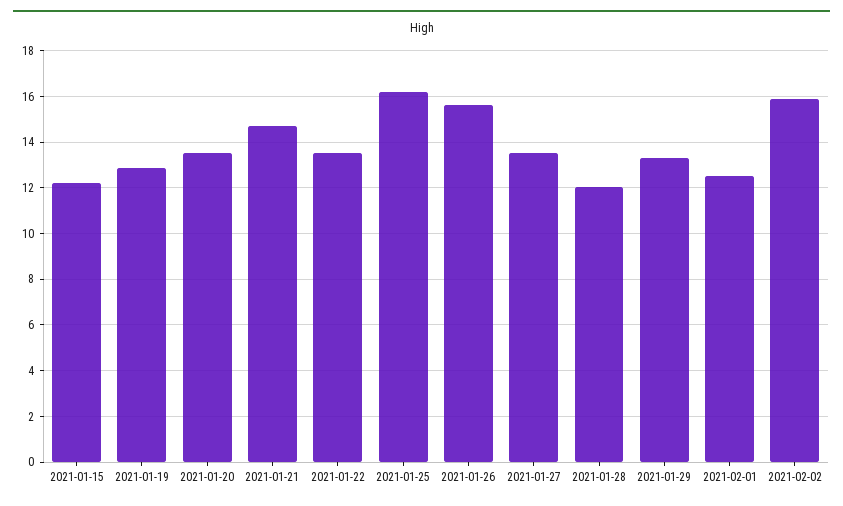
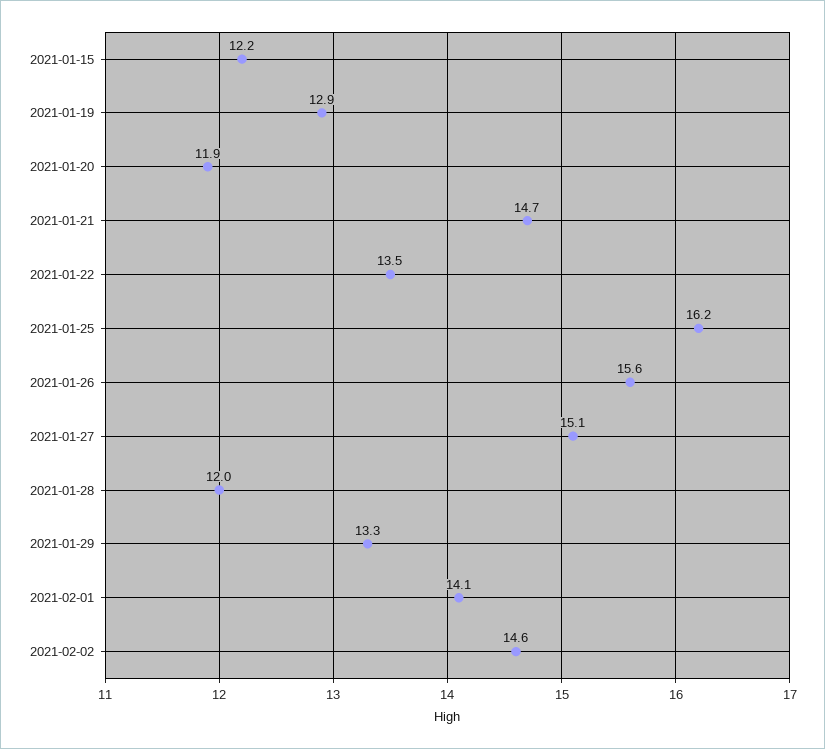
  {
    "2021-01-15": 12.2,
    "2021-01-19": 12.9,
-   "2021-01-20": 13.5,
+   "2021-01-20": 11.9,
    "2021-01-21": 14.7,
    "2021-01-22": 13.5,
    "2021-01-25": 16.2,
    "2021-01-26": 15.6,
-   "2021-01-27": 13.5,
+   "2021-01-27": 15.1,
    "2021-01-28": 12,
    "2021-01-29": 13.3,
-   "2021-02-01": 12.5,
+   "2021-02-01": 14.1,
-   "2021-02-02": 16
+   "2021-02-02": 14.6
  }

